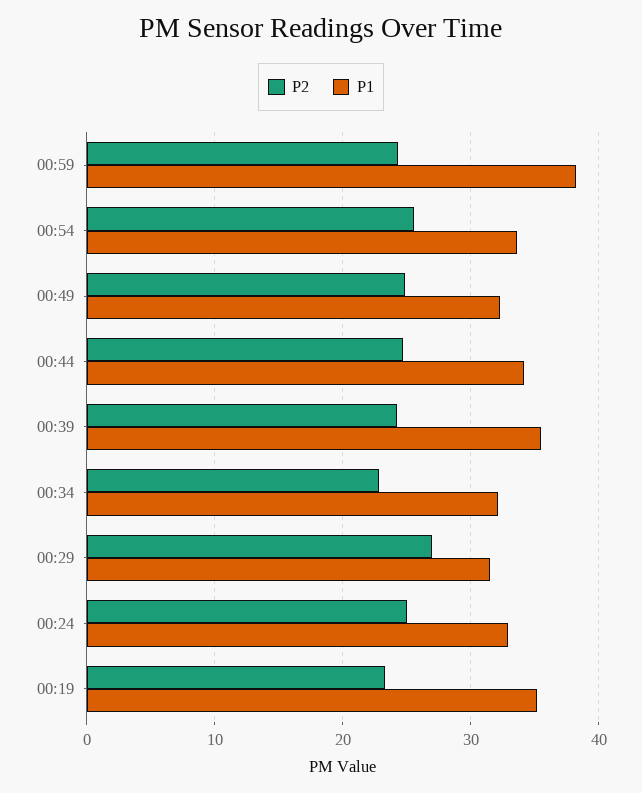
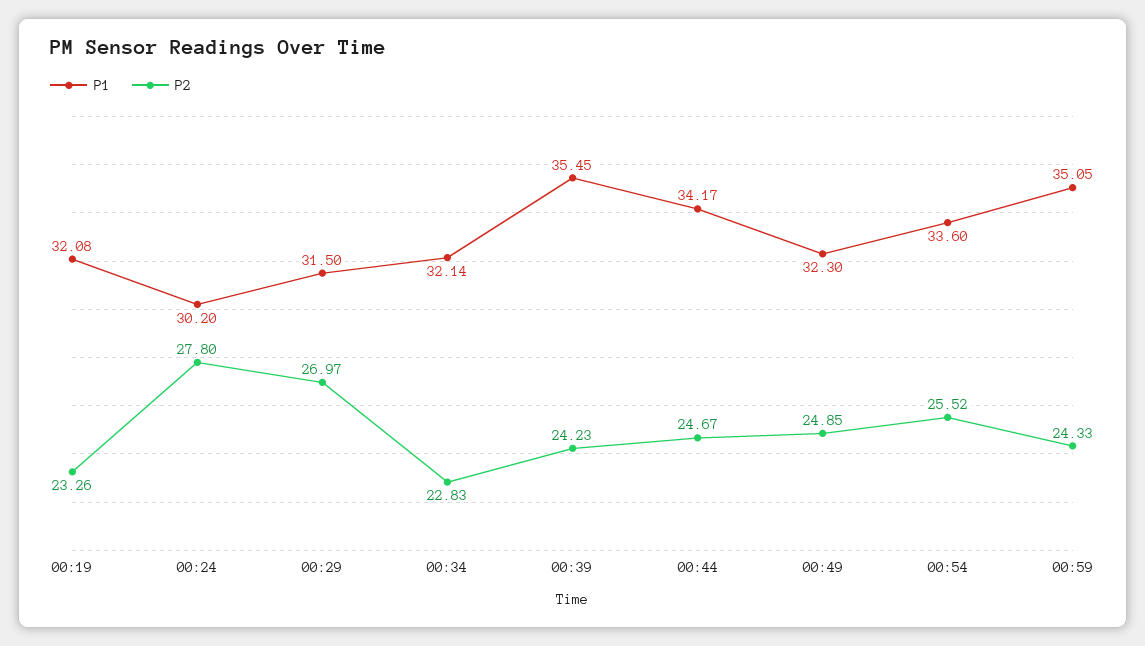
  {
    "P2": {
      "00:59": 24.33,
      "00:54": 25.52,
      "00:49": 24.85,
      "00:44": 24.67,
      "00:39": 24.23,
      "00:34": 22.83,
      "00:29": 26.97,
-     "00:24": 25,
+     "00:24": 27.8,
      "00:19": 23.26
    },
    "P1": {
-     "00:59": 38,
+     "00:59": 35.05,
      "00:54": 33.6,
      "00:49": 32.3,
      "00:44": 34.17,
      "00:39": 35.45,
      "00:34": 32.14,
      "00:29": 31.5,
-     "00:24": 33,
+     "00:24": 30.2,
-     "00:19": 35
+     "00:19": 32.08
    }
  }

